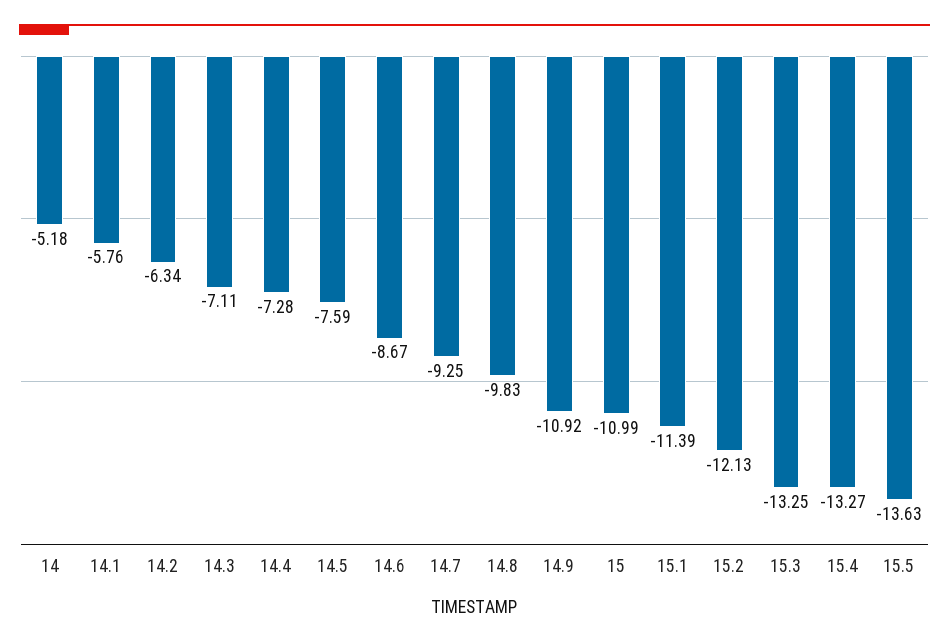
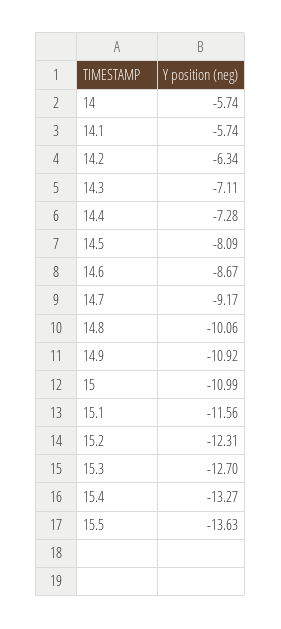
  {
-   "14": -5.18,
+   "14": -5.74,
-   "14.1": -5.76,
+   "14.1": -5.74,
    "14.2": -6.34,
    "14.3": -7.11,
    "14.4": -7.28,
-   "14.5": -7.59,
+   "14.5": -8.09,
    "14.6": -8.67,
-   "14.7": -9.25,
+   "14.7": -9.17,
-   "14.8": -9.83,
+   "14.8": -10.06,
    "14.9": -10.92,
    "15": -10.99,
-   "15.1": -11.39,
+   "15.1": -11.56,
-   "15.2": -12.13,
+   "15.2": -12.31,
-   "15.3": -13.25,
+   "15.3": -12.7,
    "15.4": -13.27,
    "15.5": -13.63
  }

